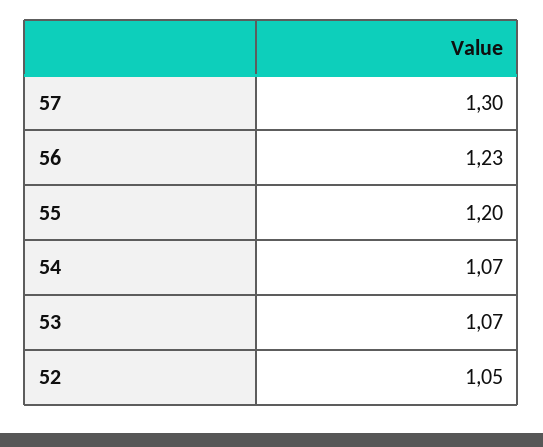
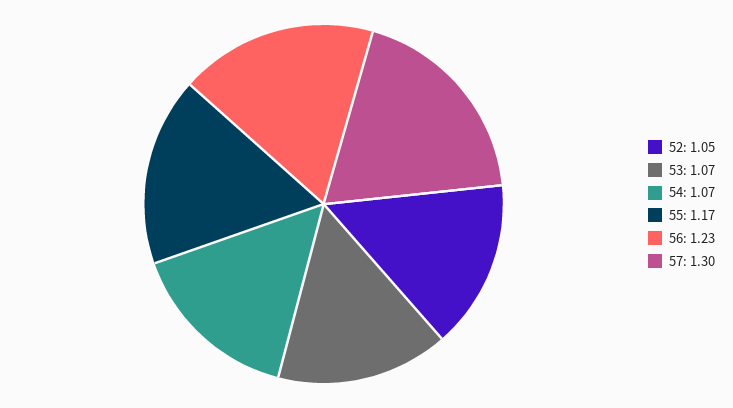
  {
    "57": 1.3,
    "56": 1.23,
-   "55": 1.2,
+   "55": 1.17,
    "54": 1.07,
    "53": 1.07,
    "52": 1.05
  }

